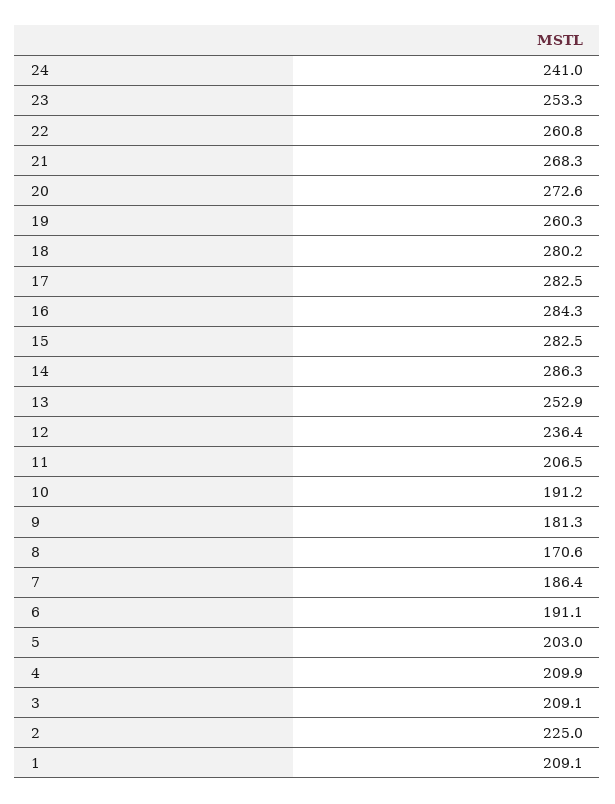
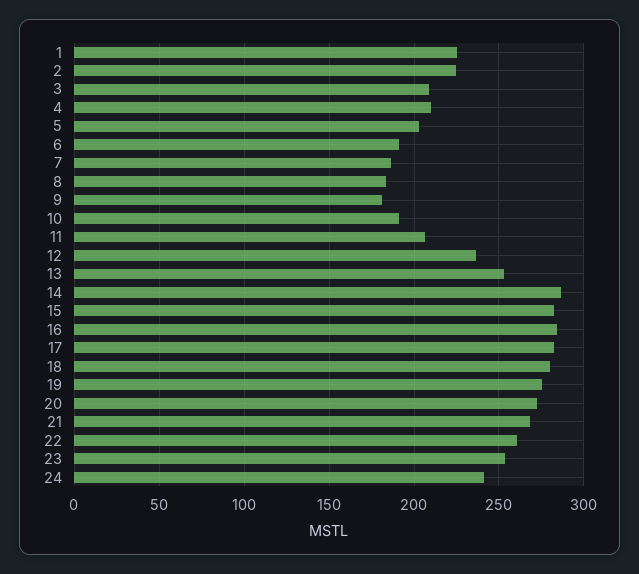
  {
    "24": 241,
    "23": 253.3,
    "22": 260.8,
    "21": 268.3,
    "20": 272.6,
-   "19": 260.3,
+   "19": 275,
    "18": 280.2,
    "17": 282.5,
    "16": 284.3,
    "15": 282.5,
    "14": 286.3,
    "13": 252.9,
    "12": 236.4,
    "11": 206.5,
    "10": 191.2,
    "9": 181.3,
-   "8": 170.6,
+   "8": 185,
    "7": 186.4,
    "6": 191.1,
    "5": 203,
    "4": 209.9,
    "3": 209.1,
    "2": 225,
-   "1": 209.1
+   "1": 225
  }

